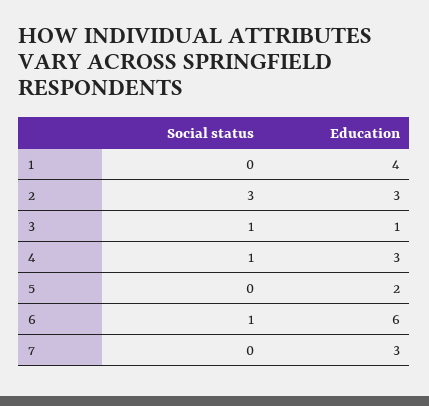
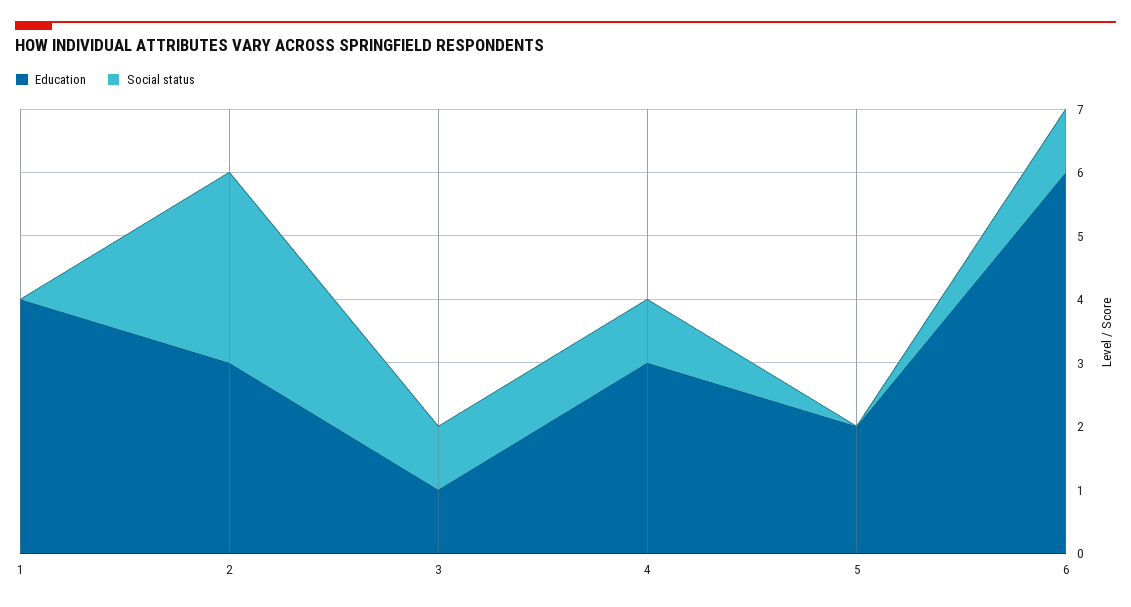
  {
    "Social status": {
      "1": 0,
      "2": 3,
      "3": 1,
      "4": 1,
      "5": 0,
-     "6": 1,
+     "6": 1
-     "7": 0
    },
    "Education": {
      "1": 4,
      "2": 3,
      "3": 1,
      "4": 3,
      "5": 2,
-     "6": 6,
+     "6": 6
-     "7": 3
    }
  }

